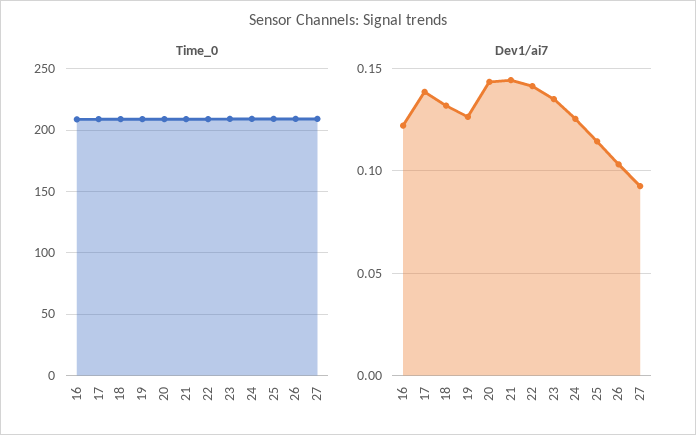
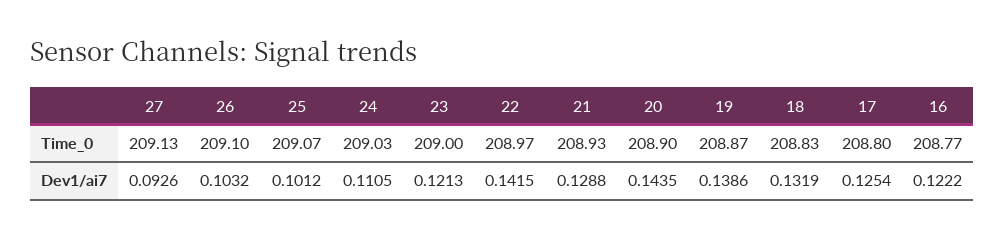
  {
    "Time_0": {
      "16": 208.77,
      "17": 208.8,
      "18": 208.83,
      "19": 208.87,
      "20": 208.9,
      "21": 208.93,
      "22": 208.97,
      "23": 209,
      "24": 209.03,
      "25": 209.07,
      "26": 209.1,
      "27": 209.13
    },
    "Dev1/ai7": {
      "16": 0.1222,
-     "17": 0.14,
+     "17": 0.1254,
      "18": 0.1319,
-     "19": 0.125,
+     "19": 0.1386,
      "20": 0.1435,
-     "21": 0.145,
+     "21": 0.1288,
      "22": 0.1415,
-     "23": 0.135,
+     "23": 0.1213,
-     "24": 0.125,
+     "24": 0.1105,
-     "25": 0.115,
+     "25": 0.1012,
      "26": 0.1032,
      "27": 0.0926
    }
  }

